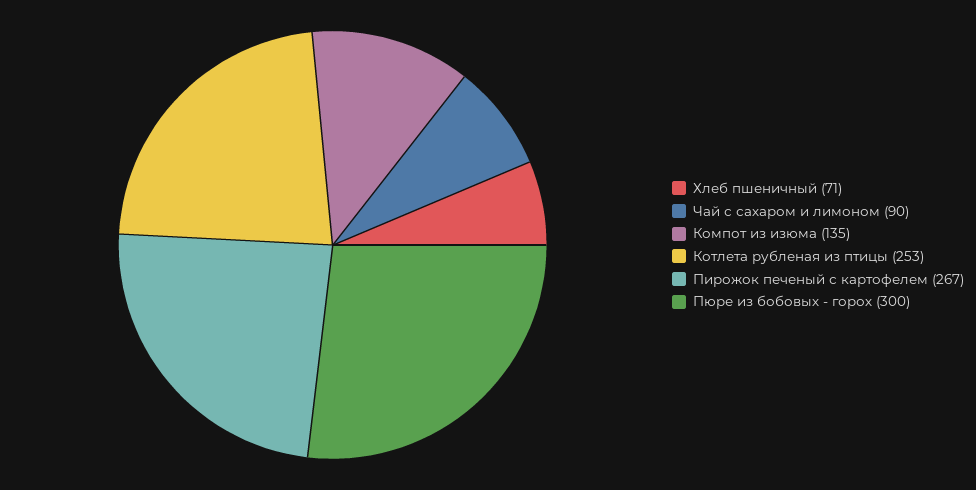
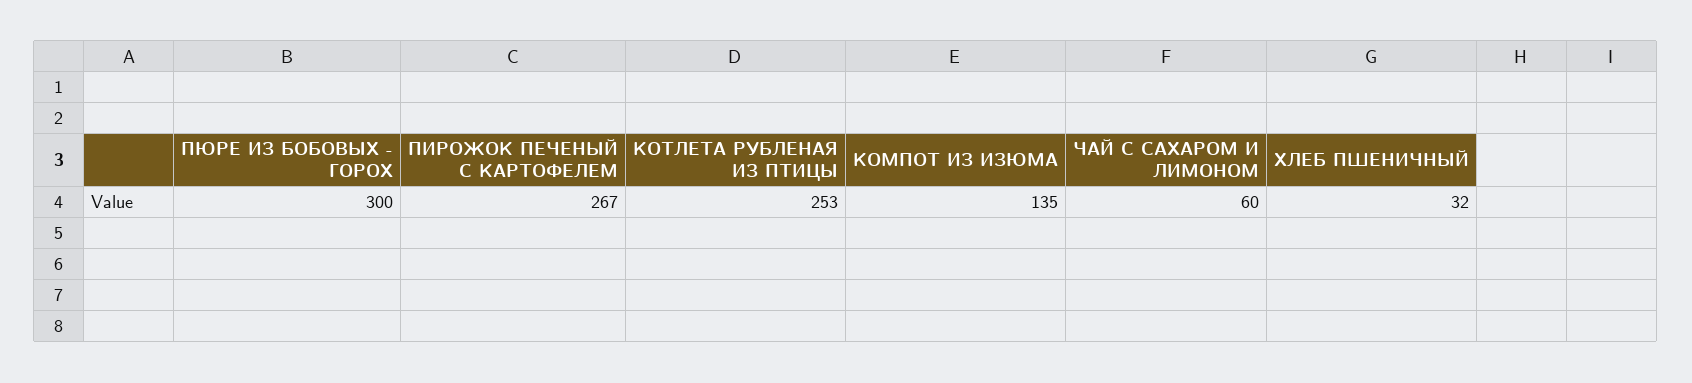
  {
-   "Хлеб пшеничный": 71,
+   "Хлеб пшеничный": 32,
-   "Чай с сахаром и лимоном": 90,
+   "Чай с сахаром и лимоном": 60,
    "Компот из изюма": 135,
    "Котлета рубленая из птицы": 253,
    "Пирожок печеный с картофелем": 267,
    "Пюре из бобовых - горох": 300
  }

